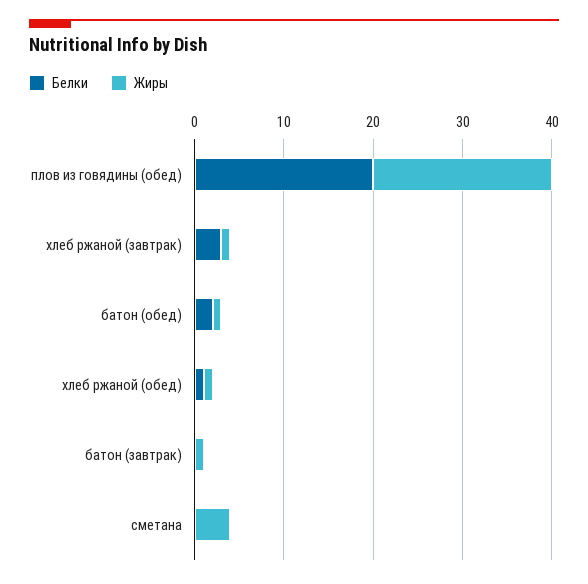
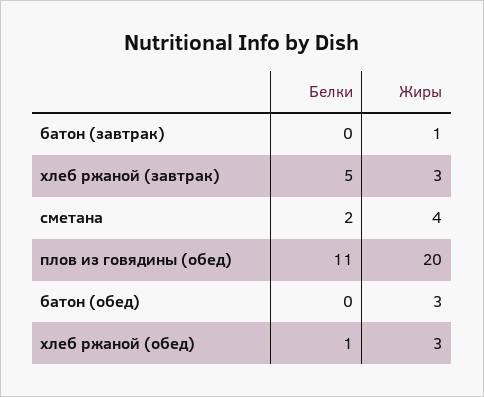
  {
    "Белки": {
-     "плов из говядины (обед)": 20,
+     "плов из говядины (обед)": 11,
-     "хлеб ржаной (завтрак)": 3,
+     "хлеб ржаной (завтрак)": 5,
-     "батон (обед)": 2,
+     "батон (обед)": 0,
      "хлеб ржаной (обед)": 1,
      "батон (завтрак)": 0,
-     "сметана": 0
+     "сметана": 2
    },
    "Жиры": {
      "плов из говядины (обед)": 20,
-     "хлеб ржаной (завтрак)": 1,
+     "хлеб ржаной (завтрак)": 3,
-     "батон (обед)": 1,
+     "батон (обед)": 3,
-     "хлеб ржаной (обед)": 1,
+     "хлеб ржаной (обед)": 3,
      "батон (завтрак)": 1,
      "сметана": 4
    }
  }

